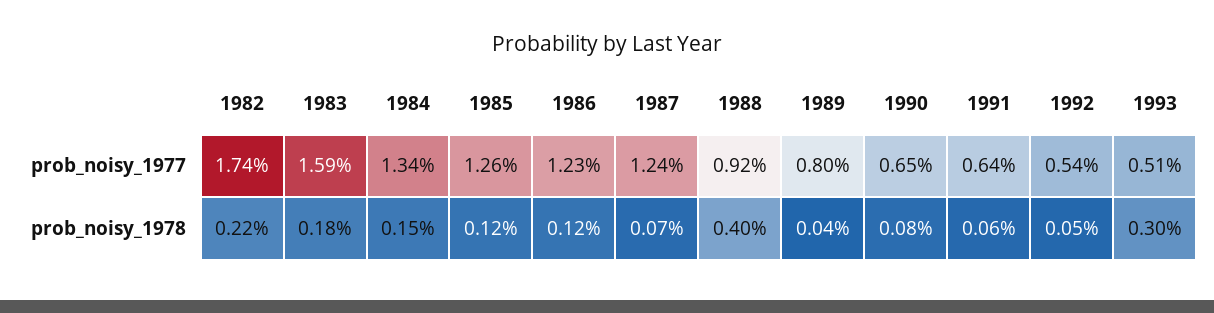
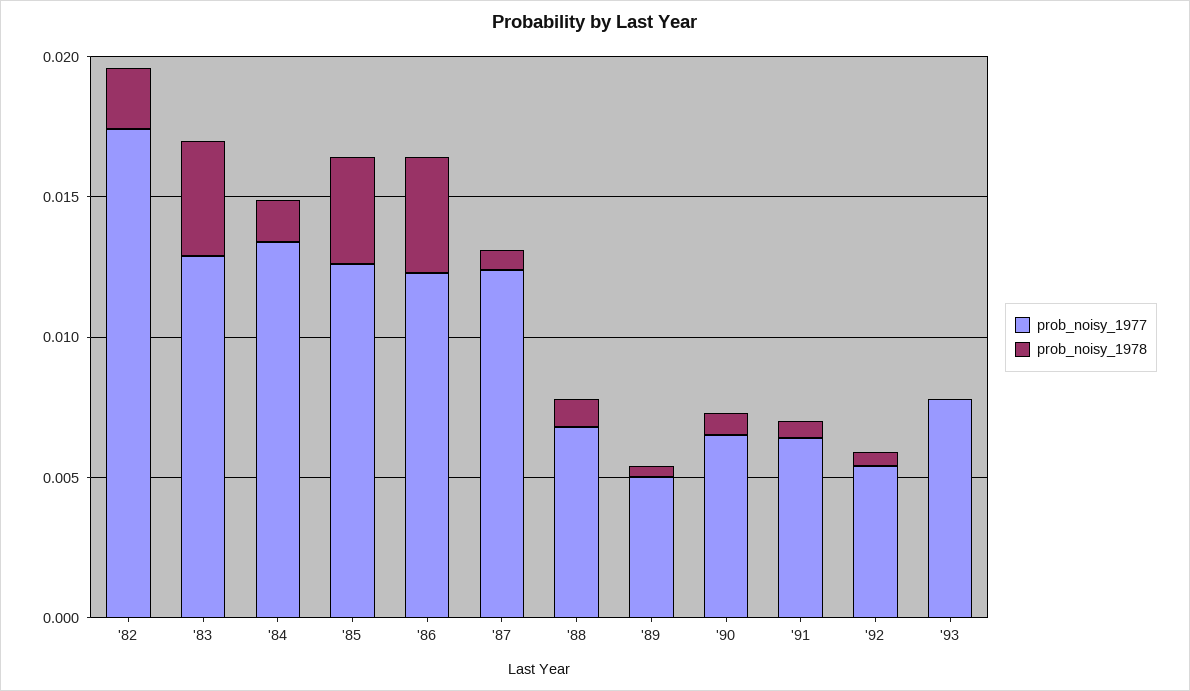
  {
    "prob_noisy_1977": {
      "1982": 0.0174,
-     "1983": 0.0159,
+     "1983": 0.013,
      "1984": 0.0134,
      "1985": 0.0126,
      "1986": 0.0123,
      "1987": 0.0124,
-     "1988": 0.0092,
+     "1988": 0.007,
-     "1989": 0.008,
+     "1989": 0.005,
      "1990": 0.0065,
      "1991": 0.0064,
      "1992": 0.0054,
-     "1993": 0.0051
+     "1993": 0.008
    },
    "prob_noisy_1978": {
      "1982": 0.0022,
-     "1983": 0.0018,
+     "1983": 0.004,
      "1984": 0.0015,
-     "1985": 0.0012,
+     "1985": 0.004,
-     "1986": 0.0012,
+     "1986": 0.004,
      "1987": 0.0007,
-     "1988": 0.004,
+     "1988": 0.001,
      "1989": 0.0004,
      "1990": 0.0008,
      "1991": 0.0006,
      "1992": 0.0005,
-     "1993": 0.003
+     "1993": 0
    }
  }

